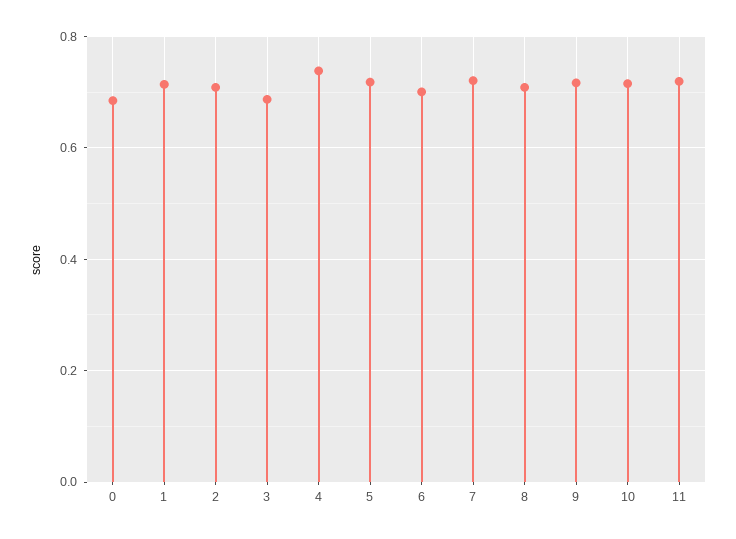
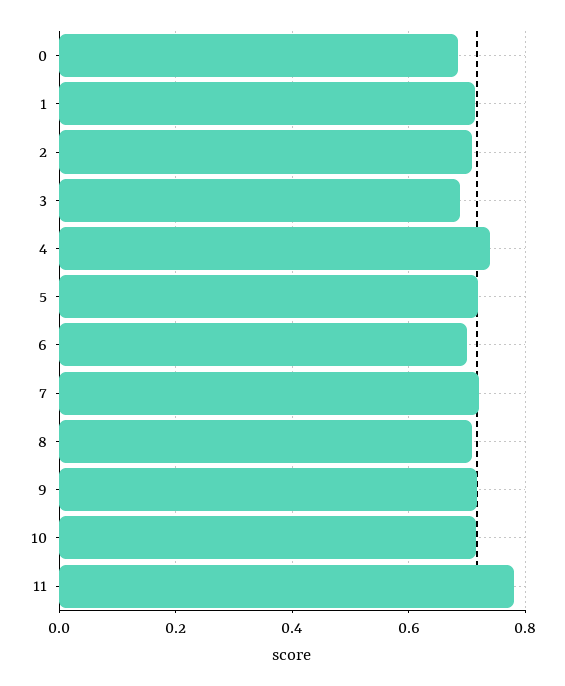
  {
    "0": 0.68,
    "1": 0.72,
    "2": 0.7,
    "3": 0.68,
    "4": 0.74,
    "5": 0.72,
    "6": 0.7,
    "7": 0.72,
    "8": 0.7,
    "9": 0.72,
    "10": 0.72,
-   "11": 0.72
+   "11": 0.78
  }

